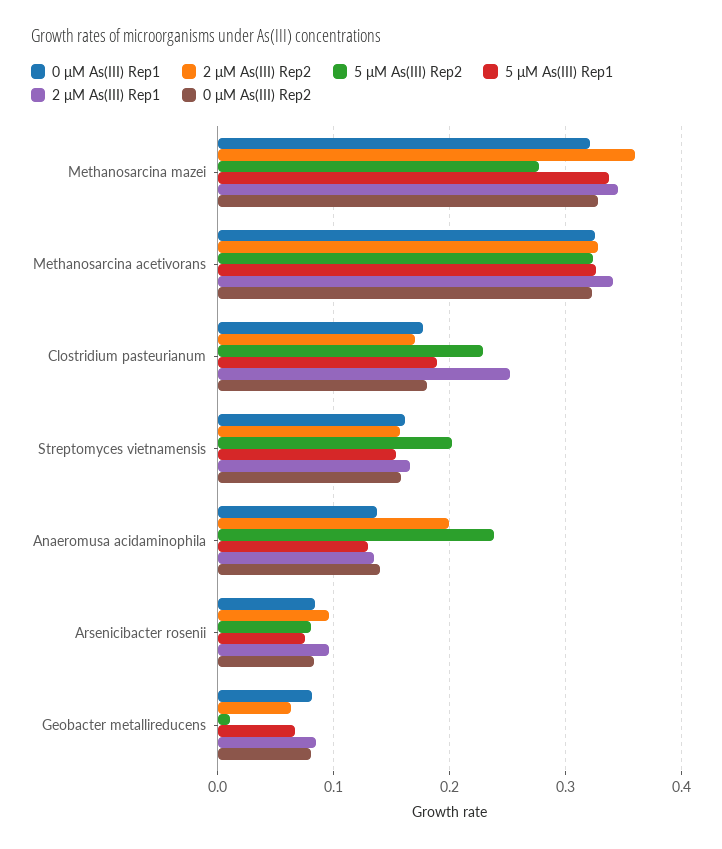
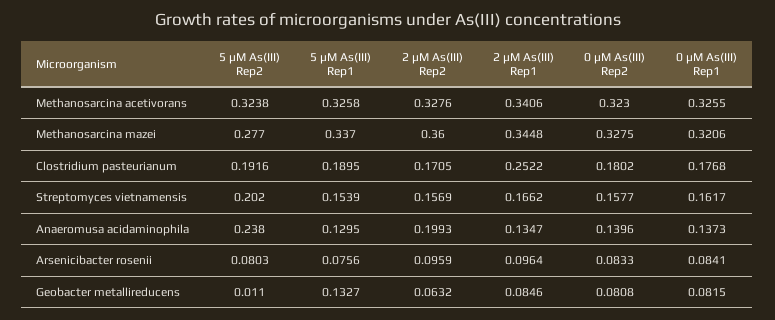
  {
    "0 μM As(III) Rep1": {
      "Methanosarcina mazei": 0.3206,
      "Methanosarcina acetivorans": 0.3255,
      "Clostridium pasteurianum": 0.1768,
      "Streptomyces vietnamensis": 0.1617,
      "Anaeromusa acidaminophila": 0.1373,
      "Arsenicibacter rosenii": 0.0841,
      "Geobacter metallireducens": 0.0815
    },
    "2 μM As(III) Rep2": {
      "Methanosarcina mazei": 0.36,
      "Methanosarcina acetivorans": 0.3276,
      "Clostridium pasteurianum": 0.1705,
      "Streptomyces vietnamensis": 0.1569,
      "Anaeromusa acidaminophila": 0.1993,
      "Arsenicibacter rosenii": 0.0959,
      "Geobacter metallireducens": 0.0632
    },
    "5 μM As(III) Rep2": {
      "Methanosarcina mazei": 0.277,
      "Methanosarcina acetivorans": 0.3238,
-     "Clostridium pasteurianum": 0.23,
+     "Clostridium pasteurianum": 0.1916,
      "Streptomyces vietnamensis": 0.202,
      "Anaeromusa acidaminophila": 0.238,
      "Arsenicibacter rosenii": 0.0803,
      "Geobacter metallireducens": 0.011
    },
    "5 μM As(III) Rep1": {
      "Methanosarcina mazei": 0.337,
      "Methanosarcina acetivorans": 0.3258,
      "Clostridium pasteurianum": 0.1895,
      "Streptomyces vietnamensis": 0.1539,
      "Anaeromusa acidaminophila": 0.1295,
      "Arsenicibacter rosenii": 0.0756,
-     "Geobacter metallireducens": 0.07
+     "Geobacter metallireducens": 0.1327
    },
    "2 μM As(III) Rep1": {
      "Methanosarcina mazei": 0.3448,
      "Methanosarcina acetivorans": 0.3406,
      "Clostridium pasteurianum": 0.2522,
      "Streptomyces vietnamensis": 0.1662,
      "Anaeromusa acidaminophila": 0.1347,
      "Arsenicibacter rosenii": 0.0964,
      "Geobacter metallireducens": 0.0846
    },
    "0 μM As(III) Rep2": {
      "Methanosarcina mazei": 0.3275,
      "Methanosarcina acetivorans": 0.323,
      "Clostridium pasteurianum": 0.1802,
      "Streptomyces vietnamensis": 0.1577,
      "Anaeromusa acidaminophila": 0.1396,
      "Arsenicibacter rosenii": 0.0833,
      "Geobacter metallireducens": 0.0808
    }
  }

